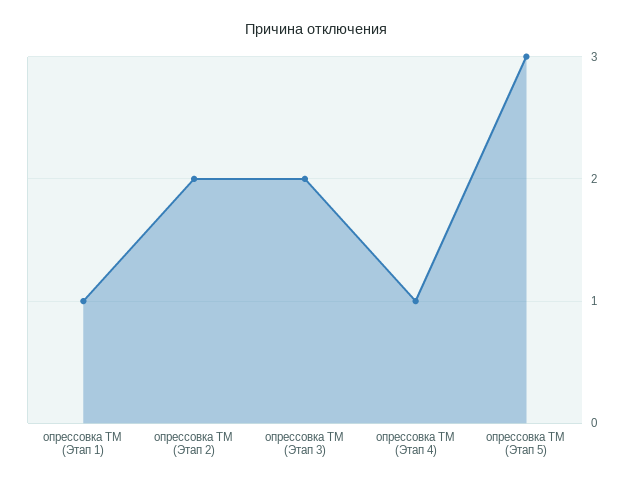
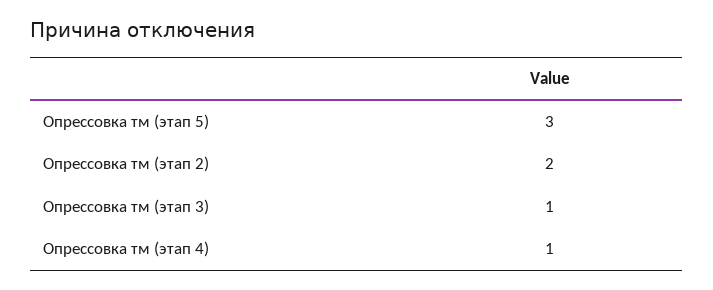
  {
-   "опрессовка ТМ (Этап 1)": 1,
    "опрессовка ТМ (Этап 2)": 2,
-   "опрессовка ТМ (Этап 3)": 2,
+   "опрессовка ТМ (Этап 3)": 1,
    "опрессовка ТМ (Этап 4)": 1,
    "опрессовка ТМ (Этап 5)": 3
  }

